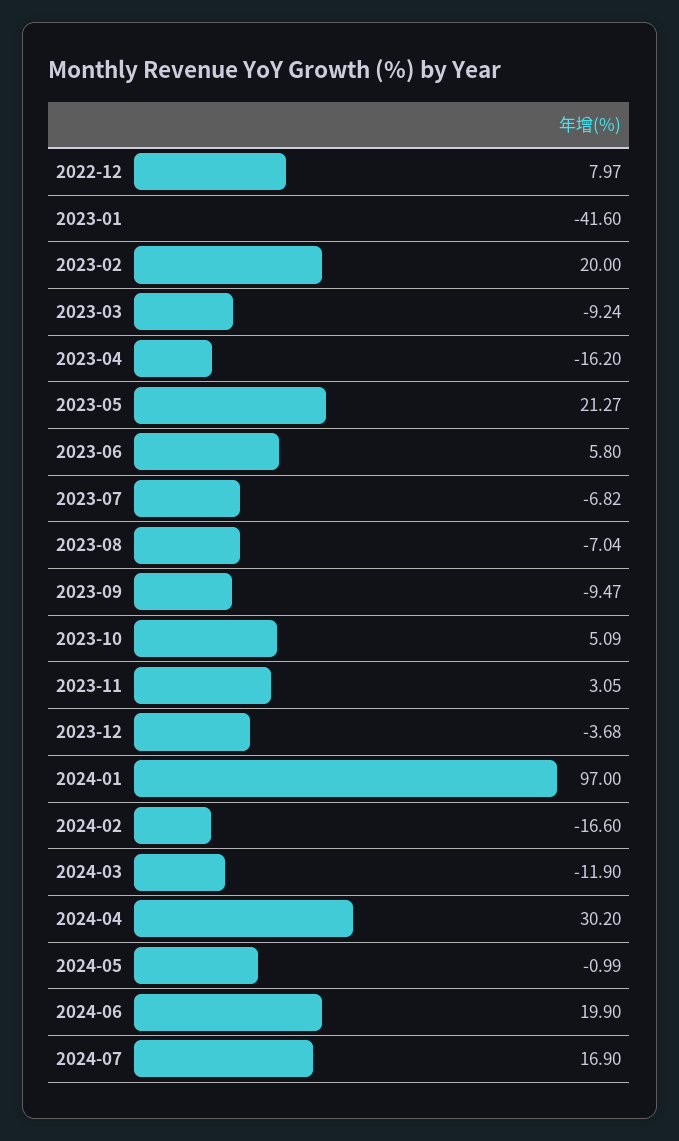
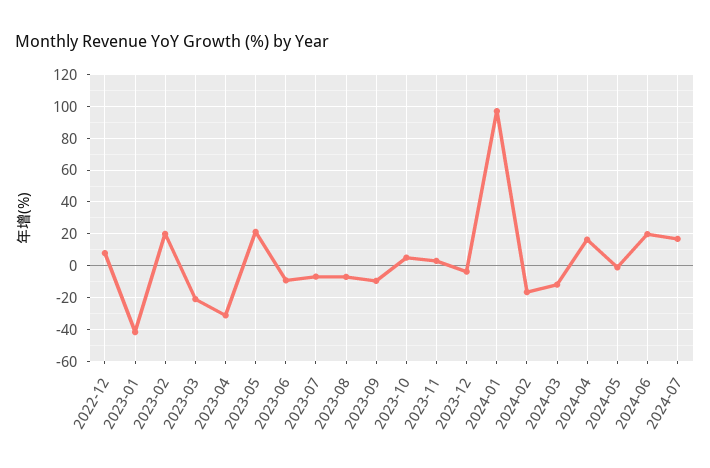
  {
    "2022-12": 7.97,
    "2023-01": -41.6,
    "2023-02": 20,
-   "2023-03": -9.24,
+   "2023-03": -20,
-   "2023-04": -16.2,
+   "2023-04": -30,
    "2023-05": 21.27,
-   "2023-06": 5.8,
+   "2023-06": -10,
    "2023-07": -6.82,
    "2023-08": -7.04,
    "2023-09": -9.47,
    "2023-10": 5.09,
    "2023-11": 3.05,
    "2023-12": -3.68,
    "2024-01": 97,
    "2024-02": -16.6,
    "2024-03": -11.9,
-   "2024-04": 30.2,
+   "2024-04": 15,
    "2024-05": -0.99,
    "2024-06": 19.9,
    "2024-07": 16.9
  }

